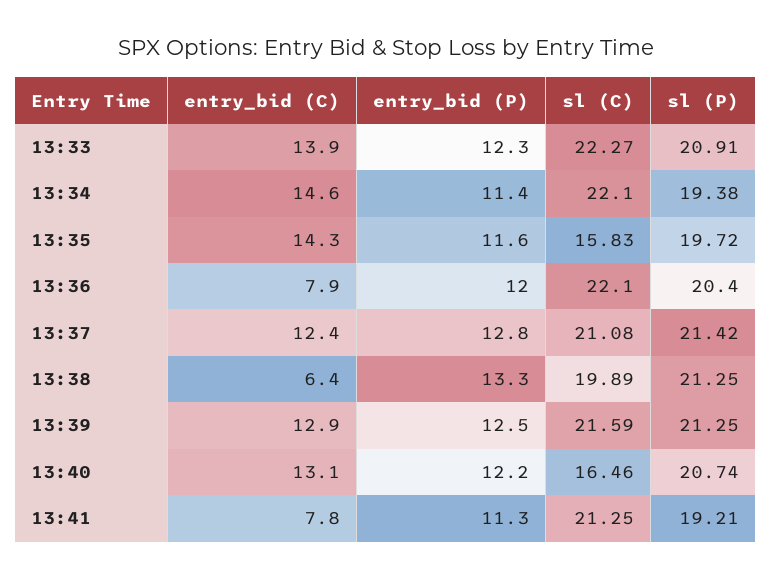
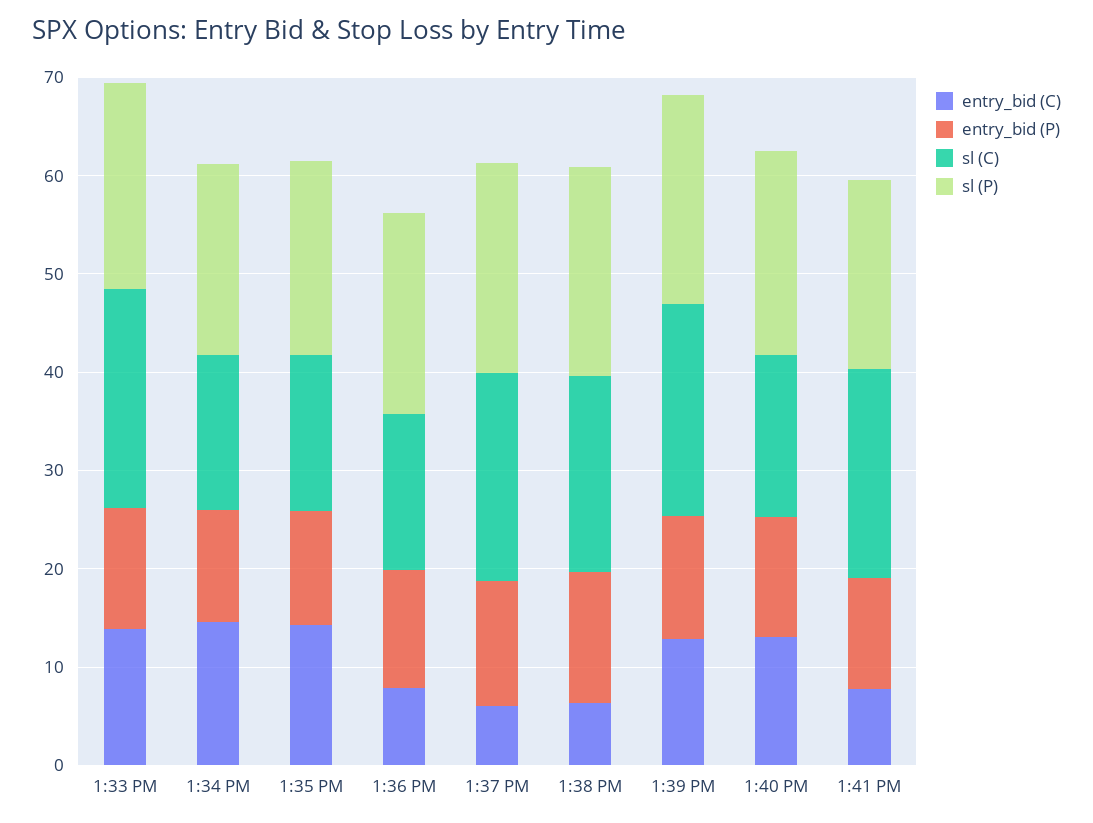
  {
    "entry_bid (C)": {
      "13:33": 13.9,
      "13:34": 14.6,
      "13:35": 14.3,
      "13:36": 7.9,
-     "13:37": 12.4,
+     "13:37": 6,
      "13:38": 6.4,
      "13:39": 12.9,
      "13:40": 13.1,
      "13:41": 7.8
    },
    "entry_bid (P)": {
      "13:33": 12.3,
      "13:34": 11.4,
      "13:35": 11.6,
      "13:36": 12,
      "13:37": 12.8,
      "13:38": 13.3,
      "13:39": 12.5,
      "13:40": 12.2,
      "13:41": 11.3
    },
    "sl (C)": {
      "13:33": 22.27,
-     "13:34": 22.1,
+     "13:34": 16,
      "13:35": 15.83,
-     "13:36": 22.1,
+     "13:36": 16,
      "13:37": 21.08,
      "13:38": 19.89,
      "13:39": 21.59,
      "13:40": 16.46,
      "13:41": 21.25
    },
    "sl (P)": {
      "13:33": 20.91,
      "13:34": 19.38,
      "13:35": 19.72,
      "13:36": 20.4,
      "13:37": 21.42,
      "13:38": 21.25,
      "13:39": 21.25,
      "13:40": 20.74,
      "13:41": 19.21
    }
  }

